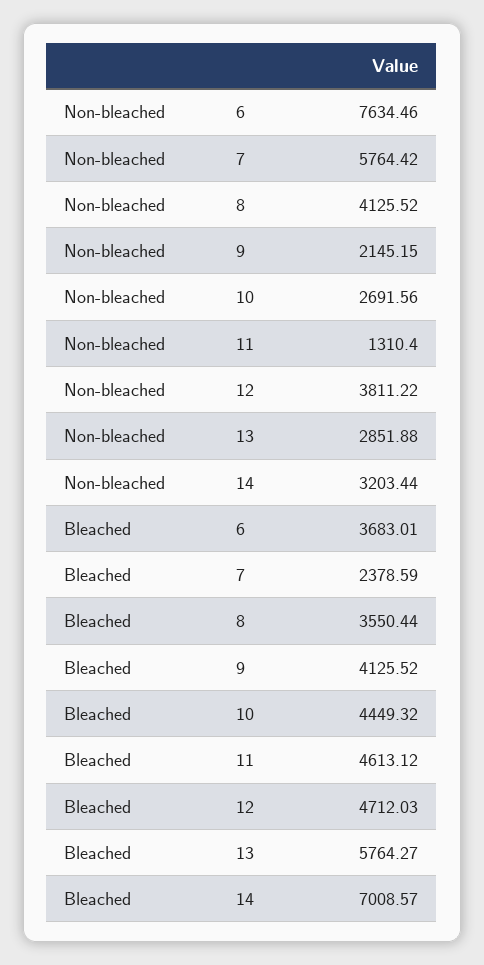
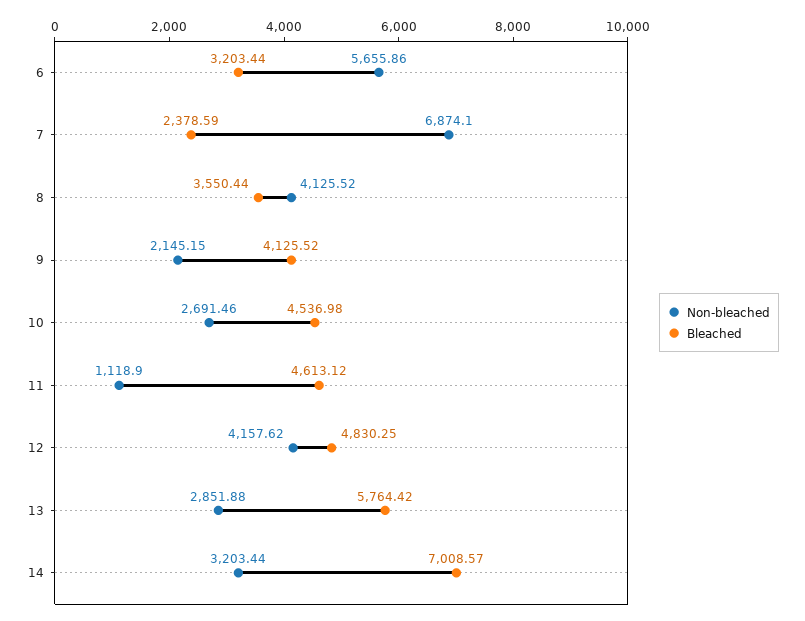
  {
    "Non-bleached": {
-     "6": 7634.46,
+     "6": 5655.86,
-     "7": 5764.42,
+     "7": 6874.1,
      "8": 4125.52,
      "9": 2145.15,
-     "10": 2691.56,
+     "10": 2691.46,
-     "11": 1310.4,
+     "11": 1118.9,
-     "12": 3811.22,
+     "12": 4157.62,
      "13": 2851.88,
      "14": 3203.44
    },
    "Bleached": {
-     "6": 3683.01,
+     "6": 3203.44,
      "7": 2378.59,
      "8": 3550.44,
      "9": 4125.52,
-     "10": 4449.32,
+     "10": 4536.98,
      "11": 4613.12,
-     "12": 4712.03,
+     "12": 4830.25,
-     "13": 5764.27,
+     "13": 5764.42,
      "14": 7008.57
    }
  }

